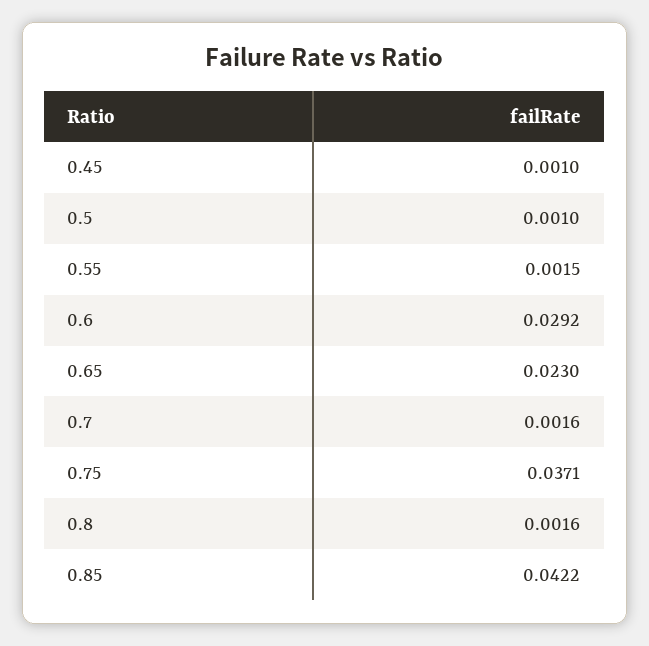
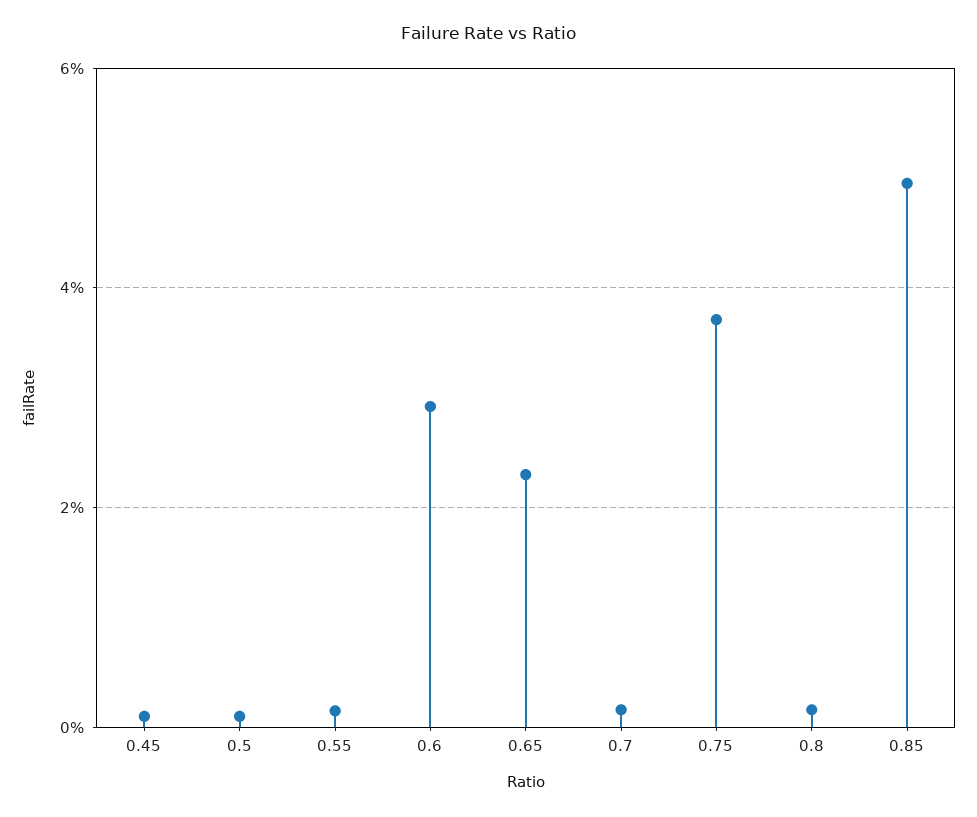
  {
    "0.45": 0.001,
    "0.5": 0.001,
    "0.55": 0.0015,
    "0.6": 0.0292,
    "0.65": 0.023,
    "0.7": 0.0016,
    "0.75": 0.0371,
    "0.8": 0.0016,
-   "0.85": 0.0422
+   "0.85": 0.05
  }

